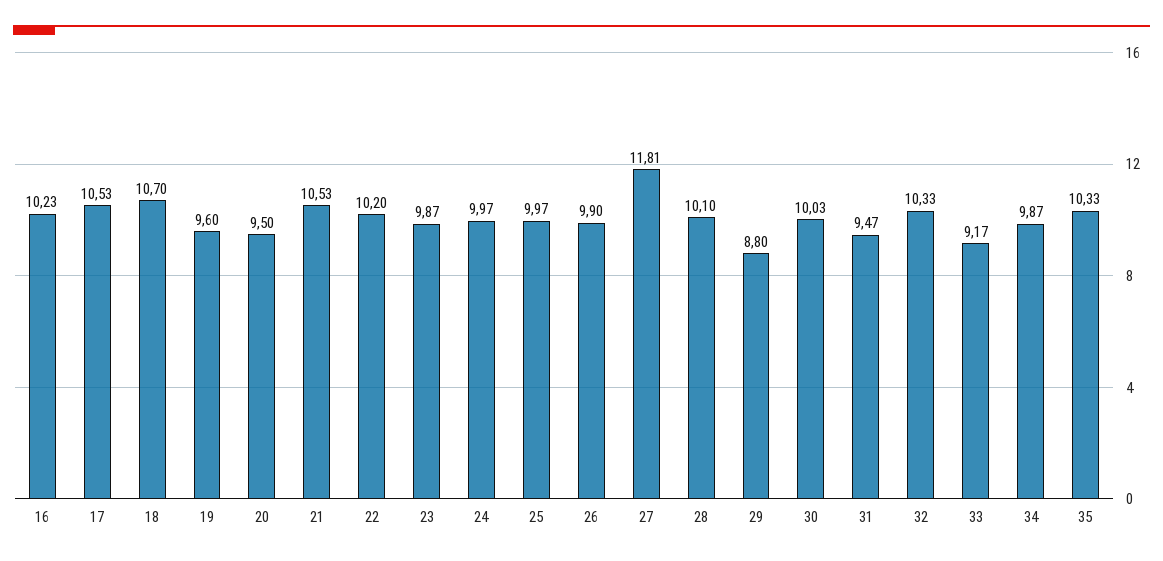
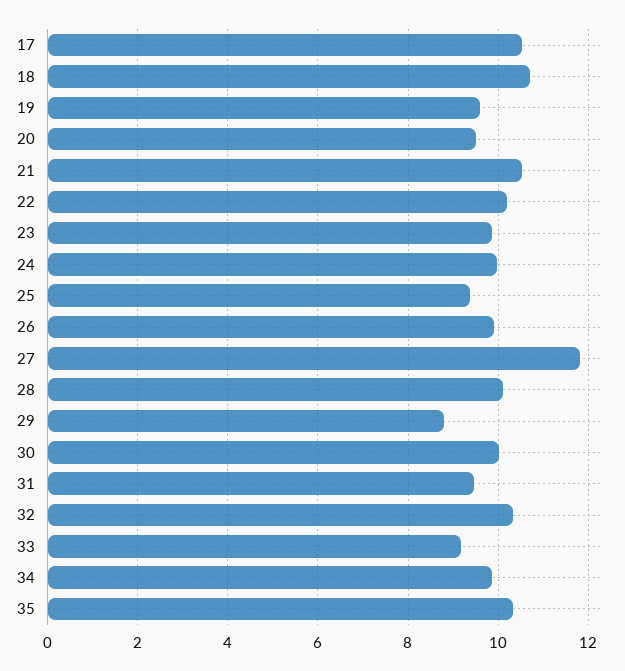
  {
-   "16": 10.23,
    "17": 10.53,
    "18": 10.7,
    "19": 9.6,
    "20": 9.5,
    "21": 10.53,
    "22": 10.2,
    "23": 9.87,
    "24": 9.97,
-   "25": 9.97,
+   "25": 9.4,
    "26": 9.9,
    "27": 11.81,
    "28": 10.1,
    "29": 8.8,
    "30": 10.03,
    "31": 9.47,
    "32": 10.33,
    "33": 9.17,
    "34": 9.87,
    "35": 10.33
  }

